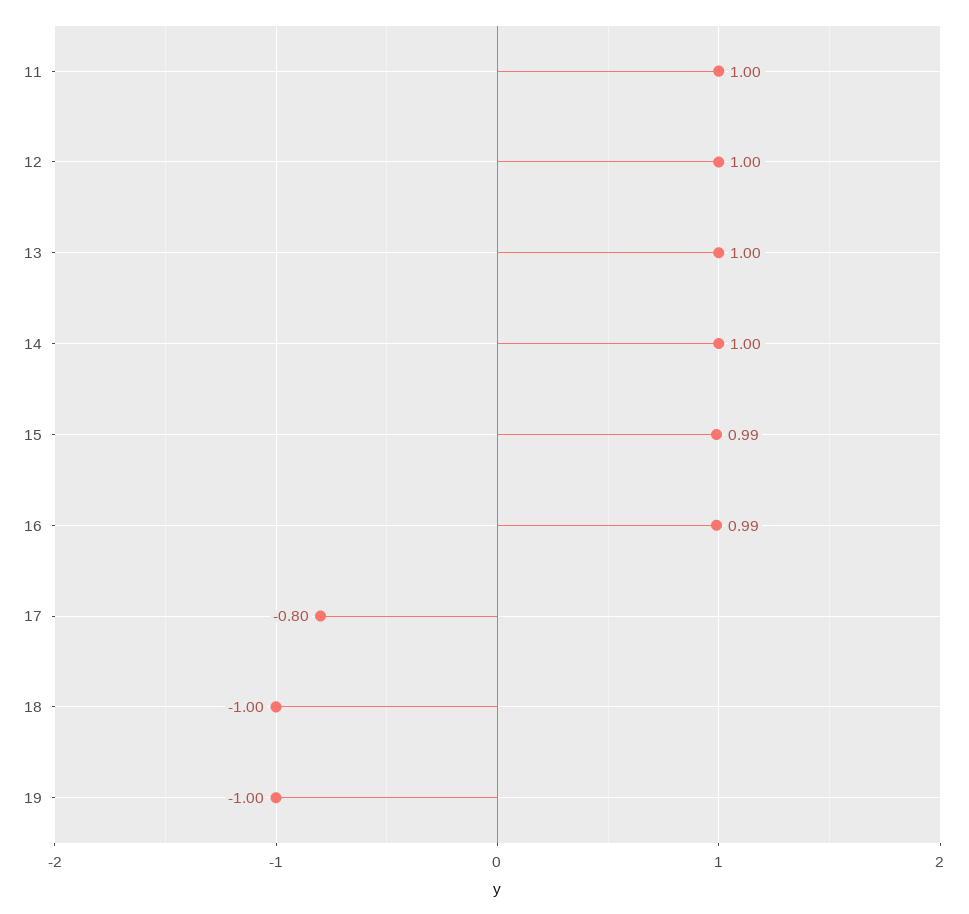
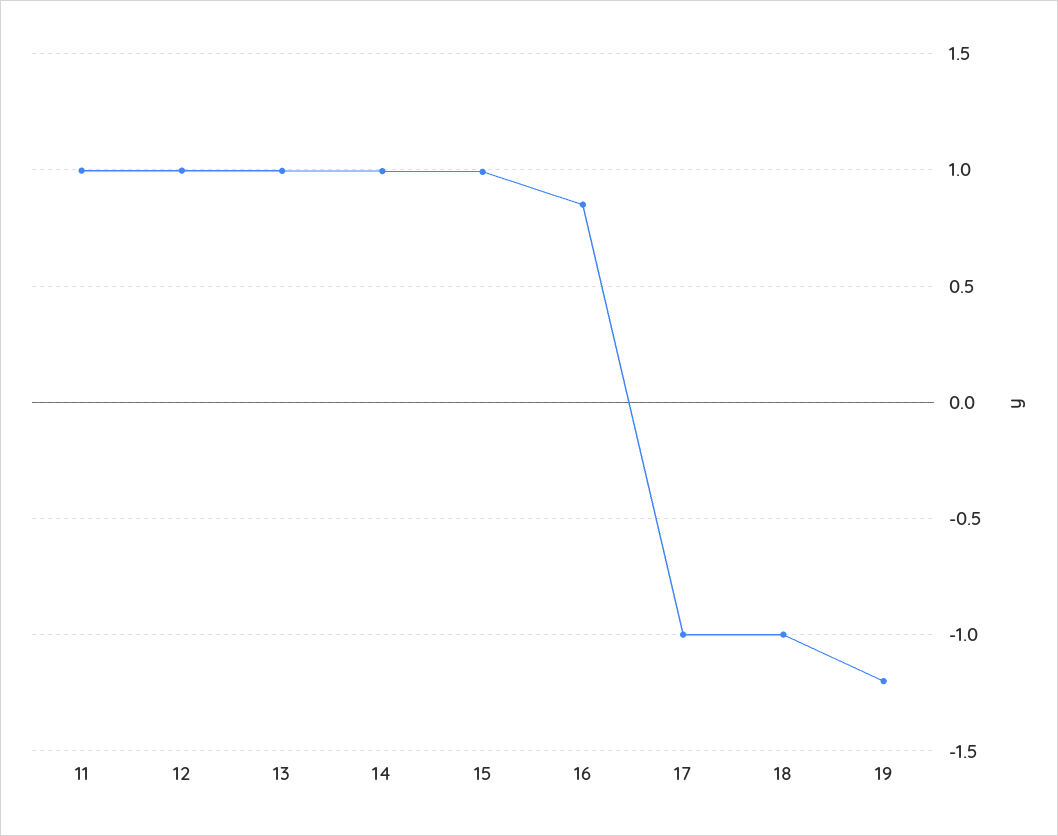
  {
    "11": 1,
    "12": 1,
    "13": 1,
    "14": 1,
    "15": 0.99,
-   "16": 0.99,
+   "16": 0.85,
-   "17": -0.8,
+   "17": -1,
    "18": -1,
-   "19": -1
+   "19": -1.2
  }

